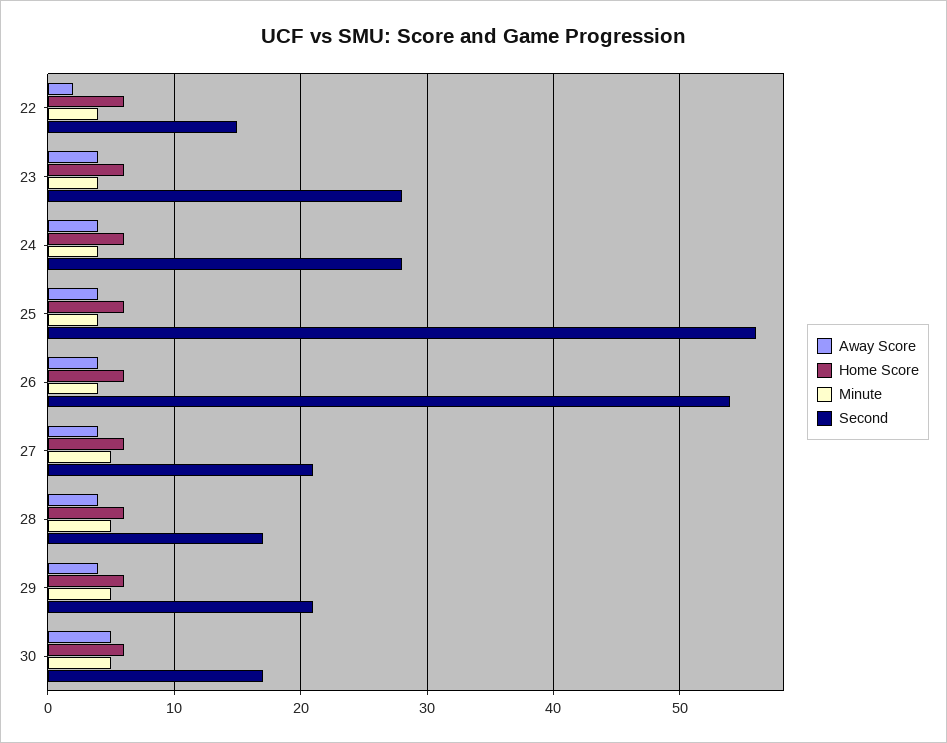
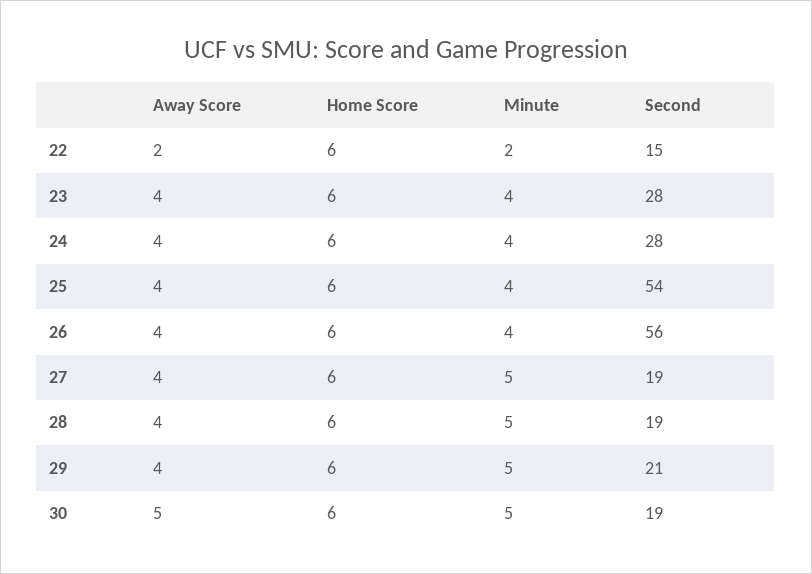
  {
    "Away Score": {
      "22": 2,
      "23": 4,
      "24": 4,
      "25": 4,
      "26": 4,
      "27": 4,
      "28": 4,
      "29": 4,
      "30": 5
    },
    "Home Score": {
      "22": 6,
      "23": 6,
      "24": 6,
      "25": 6,
      "26": 6,
      "27": 6,
      "28": 6,
      "29": 6,
      "30": 6
    },
    "Minute": {
-     "22": 4,
+     "22": 2,
      "23": 4,
      "24": 4,
      "25": 4,
      "26": 4,
      "27": 5,
      "28": 5,
      "29": 5,
      "30": 5
    },
    "Second": {
      "22": 15,
      "23": 28,
      "24": 28,
-     "25": 56,
+     "25": 54,
-     "26": 54,
+     "26": 56,
-     "27": 21,
+     "27": 19,
-     "28": 17,
+     "28": 19,
      "29": 21,
-     "30": 17
+     "30": 19
    }
  }

